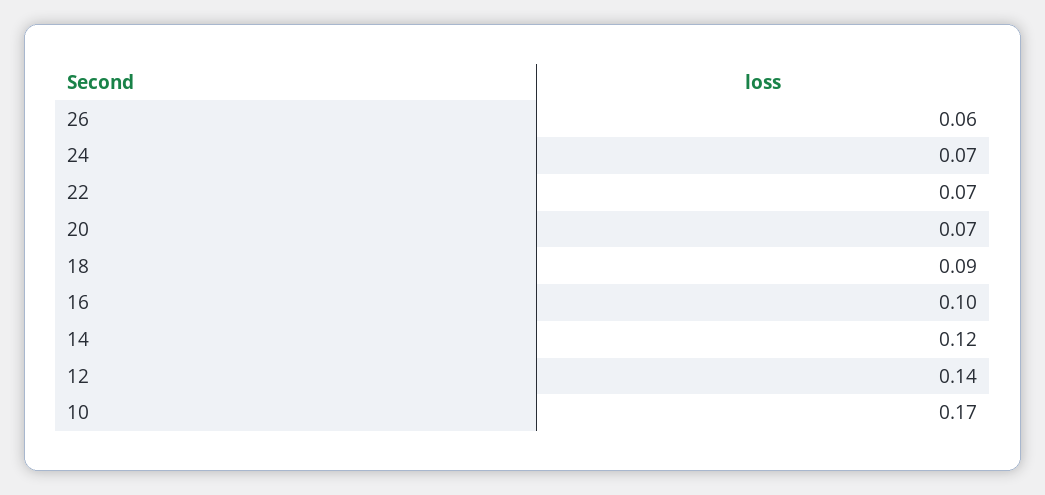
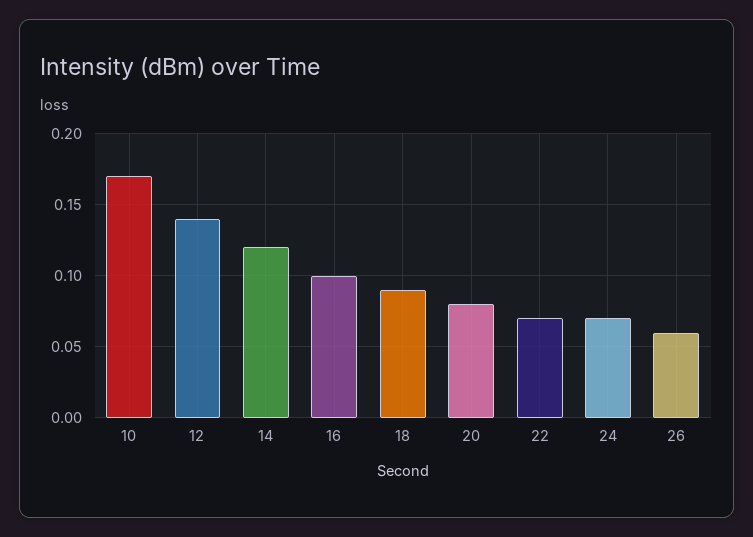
  {
    "26": 0.06,
    "24": 0.07,
    "22": 0.07,
-   "20": 0.07,
+   "20": 0.08,
    "18": 0.09,
    "16": 0.1,
    "14": 0.12,
    "12": 0.14,
    "10": 0.17
  }

